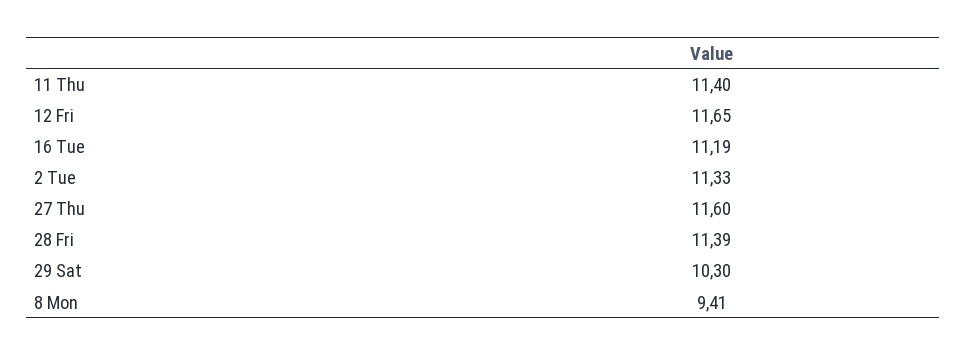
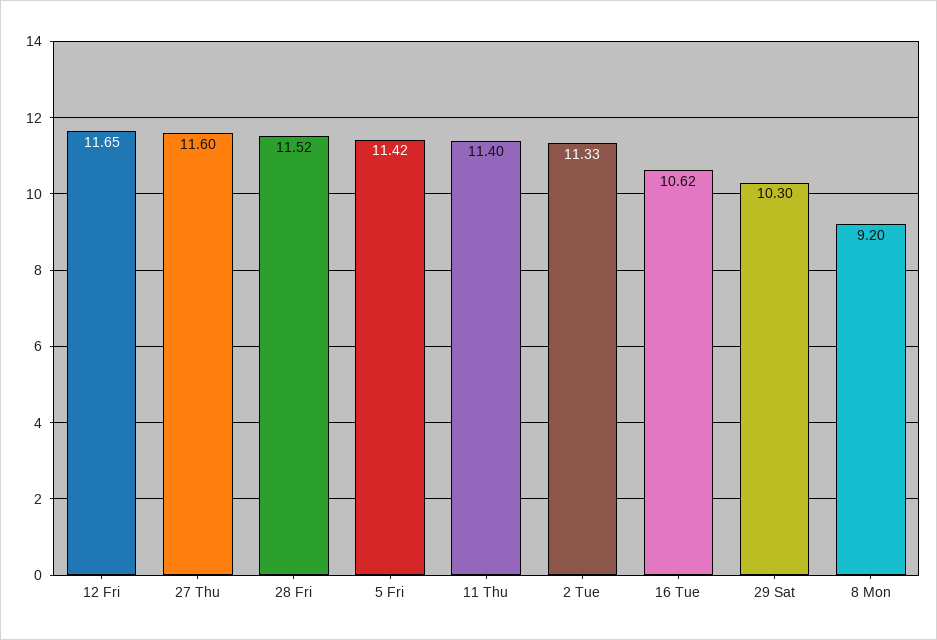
  {
    "11 Thu": 11.4,
    "12 Fri": 11.65,
-   "16 Tue": 11.19,
+   "16 Tue": 10.62,
    "2 Tue": 11.33,
    "27 Thu": 11.6,
-   "28 Fri": 11.39,
+   "28 Fri": 11.52,
    "29 Sat": 10.3,
-   "8 Mon": 9.41
+   "8 Mon": 9.2,
+   "5 Fri": 11.42
  }

